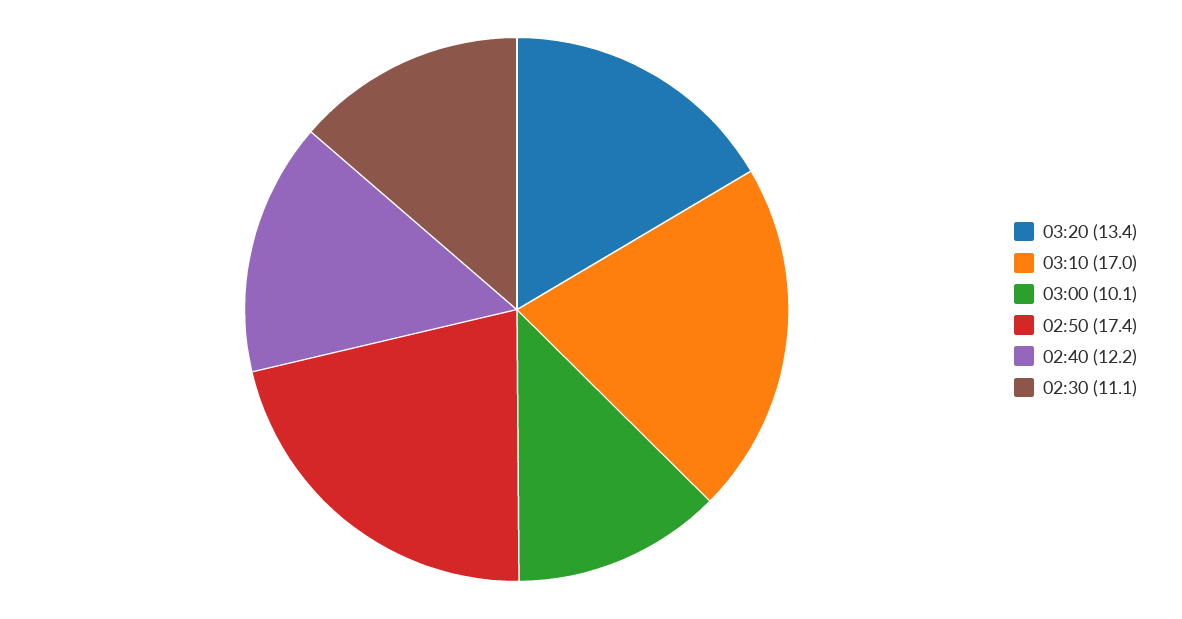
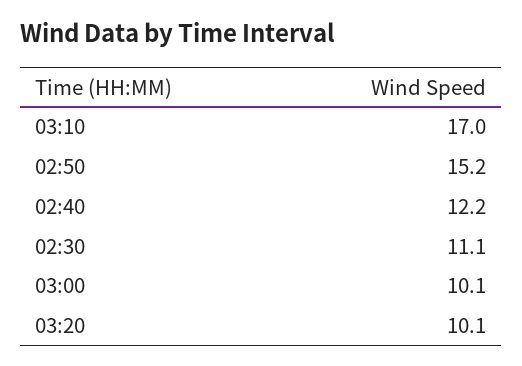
  {
-   "03:20": 13.4,
+   "03:20": 10.1,
    "03:10": 17,
    "03:00": 10.1,
-   "02:50": 17.4,
+   "02:50": 15.2,
    "02:40": 12.2,
    "02:30": 11.1
  }

